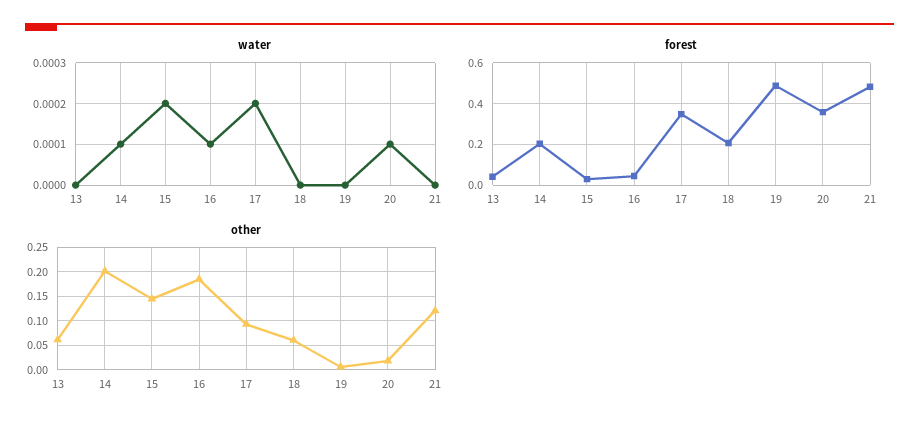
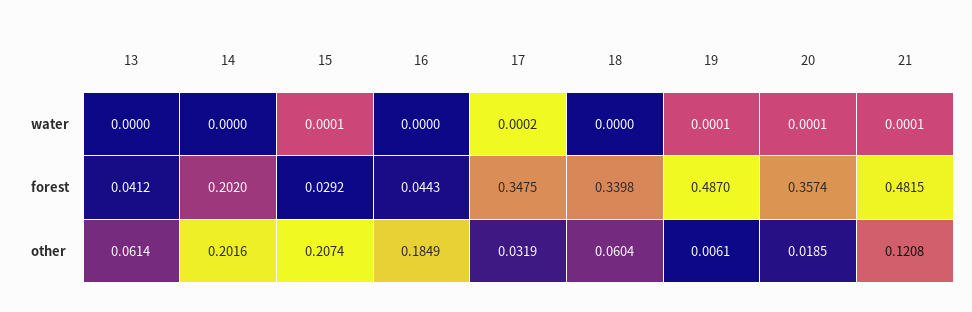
  {
    "water": {
      "13": 0,
-     "14": 0.0001,
+     "14": 0,
-     "15": 0.0002,
+     "15": 0.0001,
-     "16": 0.0001,
+     "16": 0,
      "17": 0.0002,
      "18": 0,
-     "19": 0,
+     "19": 0.0001,
      "20": 0.0001,
-     "21": 0
+     "21": 0.0001
    },
    "forest": {
      "13": 0.0412,
      "14": 0.202,
      "15": 0.0292,
      "16": 0.0443,
      "17": 0.3475,
-     "18": 0.2,
+     "18": 0.3398,
      "19": 0.487,
      "20": 0.3574,
      "21": 0.4815
    },
    "other": {
      "13": 0.0614,
      "14": 0.2016,
-     "15": 0.15,
+     "15": 0.2074,
      "16": 0.1849,
-     "17": 0.1,
+     "17": 0.0319,
      "18": 0.0604,
      "19": 0.0061,
      "20": 0.0185,
      "21": 0.1208
    }
  }

